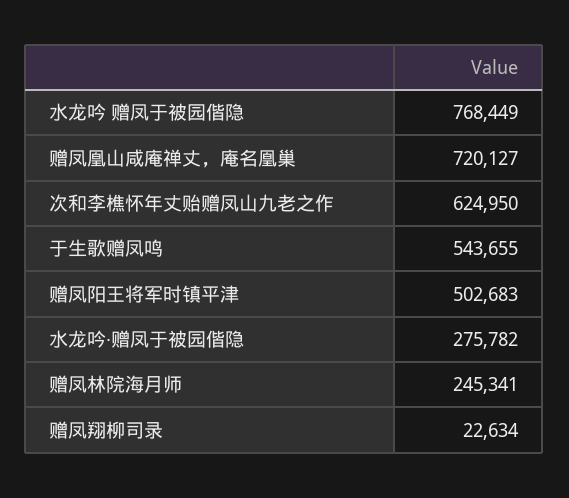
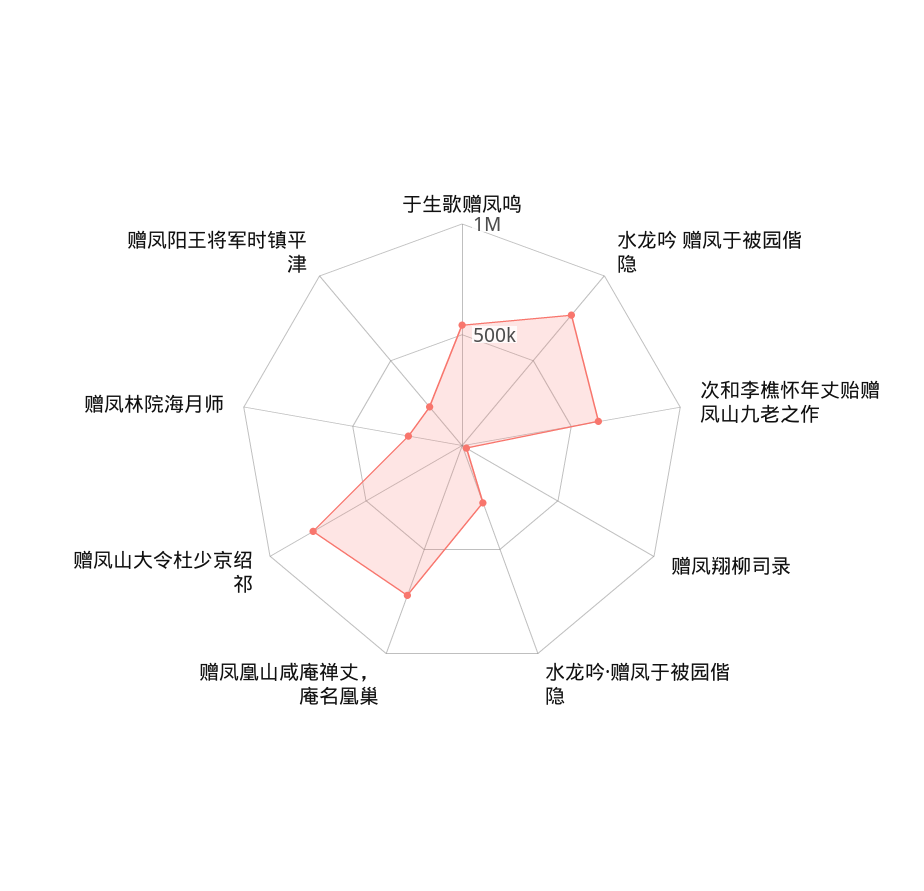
  {
    "水龙吟 赠凤于被园偕隐": 768449,
    "赠凤凰山咸庵禅丈，庵名凰巢": 720127,
    "次和李樵怀年丈贻赠凤山九老之作": 624950,
    "于生歌赠凤鸣": 543655,
-   "赠凤阳王将军时镇平津": 502683,
+   "赠凤阳王将军时镇平津": 200000,
    "水龙吟·赠凤于被园偕隐": 275782,
    "赠凤林院海月师": 245341,
-   "赠凤翔柳司录": 22634
+   "赠凤翔柳司录": 22634,
+   "赠凤山大令杜少京绍祁": 800000
  }

